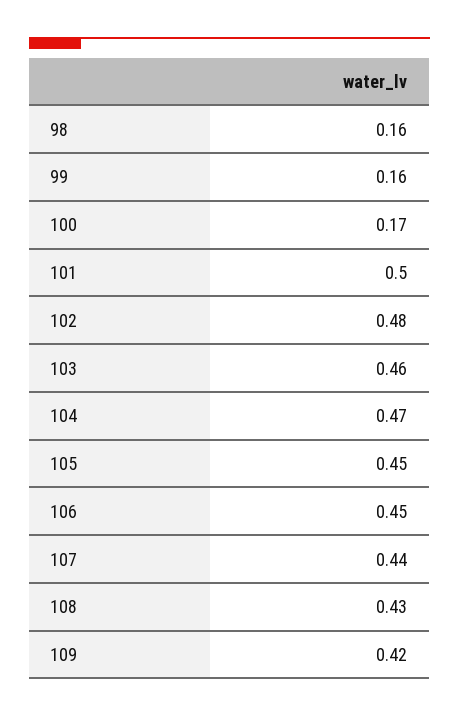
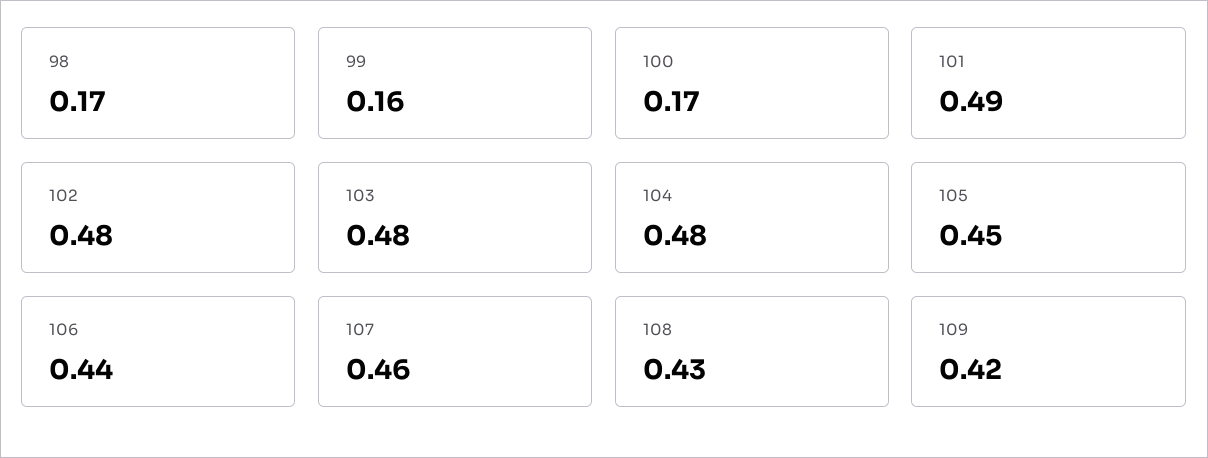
  {
-   "98": 0.16,
+   "98": 0.17,
    "99": 0.16,
    "100": 0.17,
-   "101": 0.5,
+   "101": 0.49,
    "102": 0.48,
-   "103": 0.46,
+   "103": 0.48,
-   "104": 0.47,
+   "104": 0.48,
    "105": 0.45,
-   "106": 0.45,
+   "106": 0.44,
-   "107": 0.44,
+   "107": 0.46,
    "108": 0.43,
    "109": 0.42
  }

